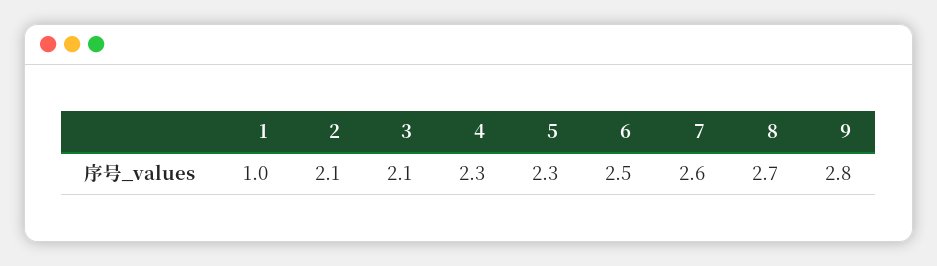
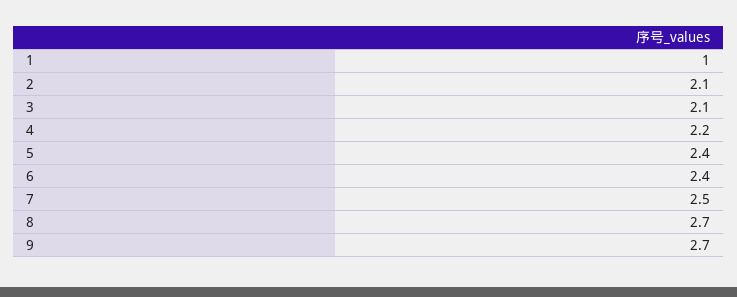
  {
    "1": 1,
    "2": 2.1,
    "3": 2.1,
-   "4": 2.3,
+   "4": 2.2,
-   "5": 2.3,
+   "5": 2.4,
-   "6": 2.5,
+   "6": 2.4,
-   "7": 2.6,
+   "7": 2.5,
    "8": 2.7,
-   "9": 2.8
+   "9": 2.7
  }

